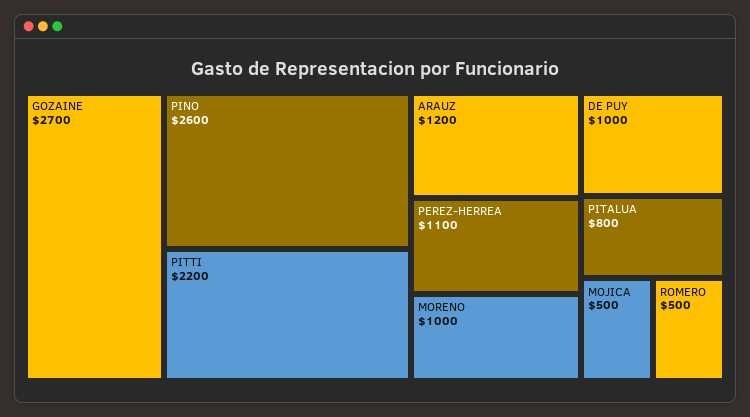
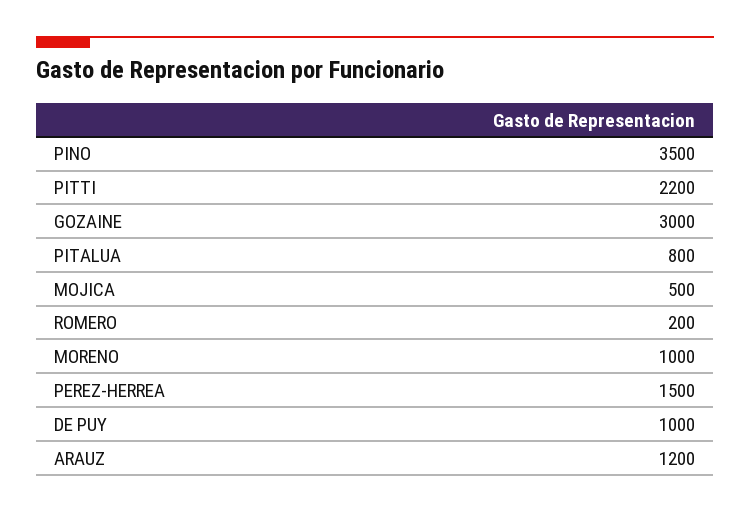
  {
-   "GOZAINE": 2700,
+   "GOZAINE": 3000,
-   "PINO": 2600,
+   "PINO": 3500,
    "PITTI": 2200,
    "ARAUZ": 1200,
-   "PEREZ-HERREA": 1100,
+   "PEREZ-HERREA": 1500,
    "MORENO": 1000,
    "DE PUY": 1000,
    "PITALUA": 800,
    "MOJICA": 500,
-   "ROMERO": 500
+   "ROMERO": 200
  }

